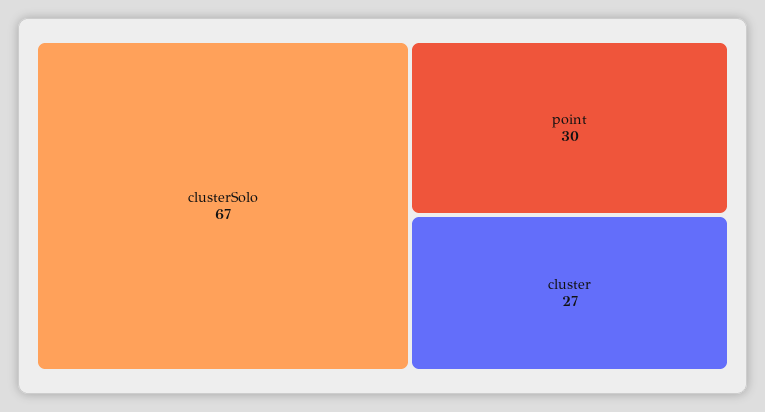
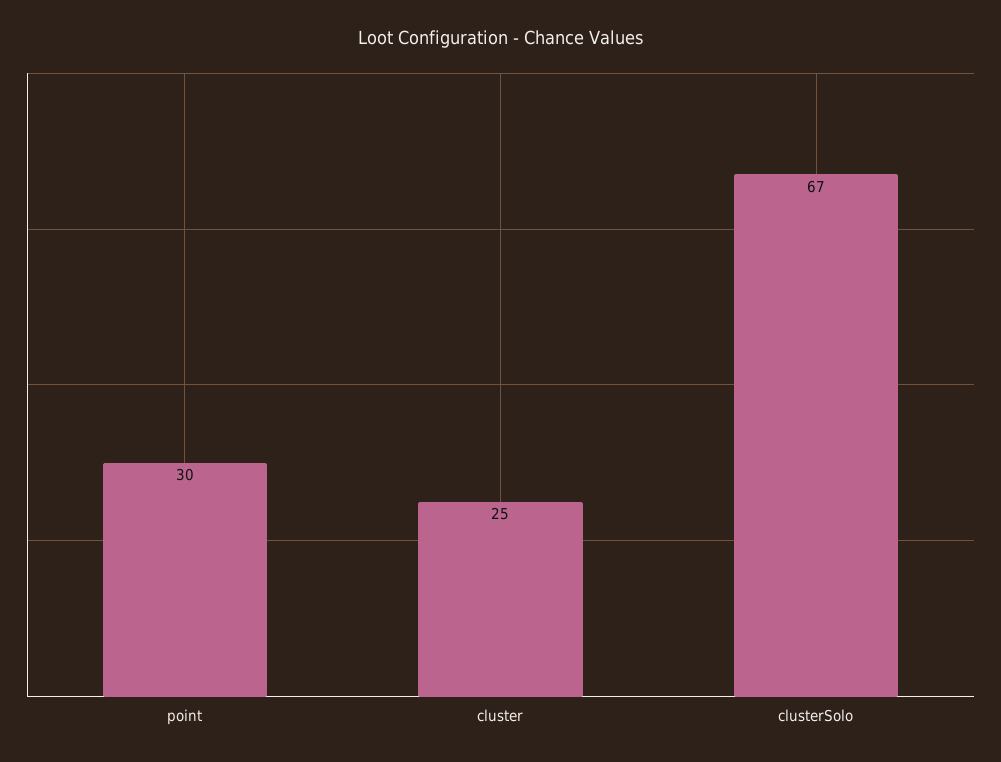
  {
    "clusterSolo": 67,
    "point": 30,
-   "cluster": 27
+   "cluster": 25
  }

